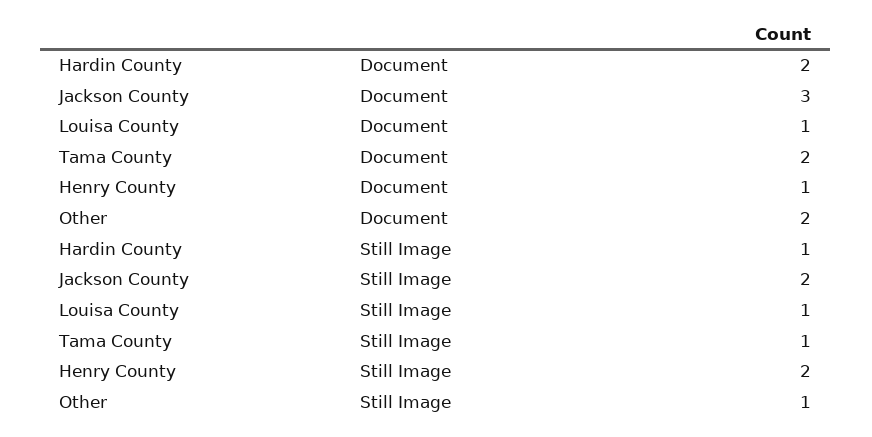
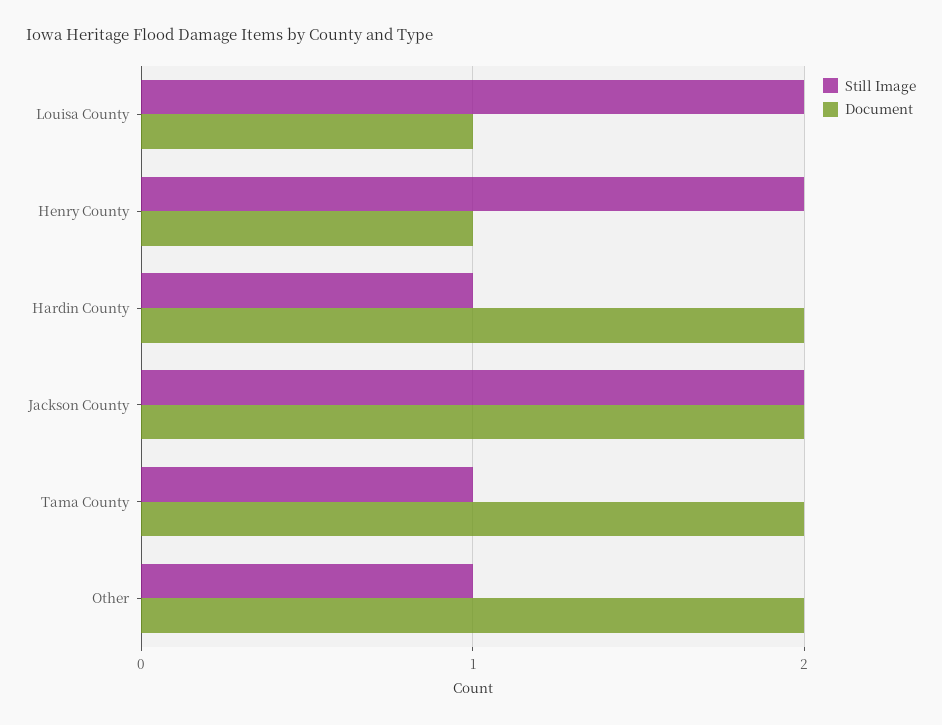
  {
    "Document": {
      "Hardin County": 2,
-     "Jackson County": 3,
+     "Jackson County": 2,
      "Louisa County": 1,
      "Tama County": 2,
      "Henry County": 1,
      "Other": 2
    },
    "Still Image": {
      "Hardin County": 1,
      "Jackson County": 2,
-     "Louisa County": 1,
+     "Louisa County": 2,
      "Tama County": 1,
      "Henry County": 2,
      "Other": 1
    }
  }

